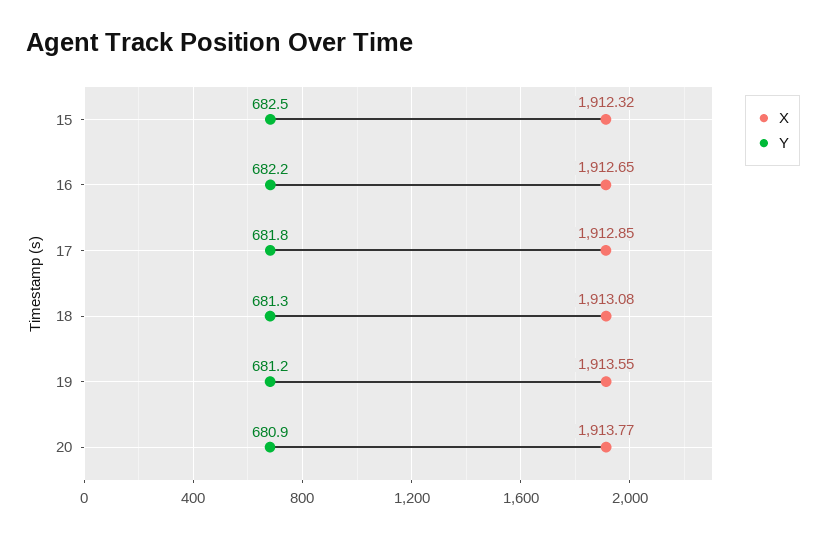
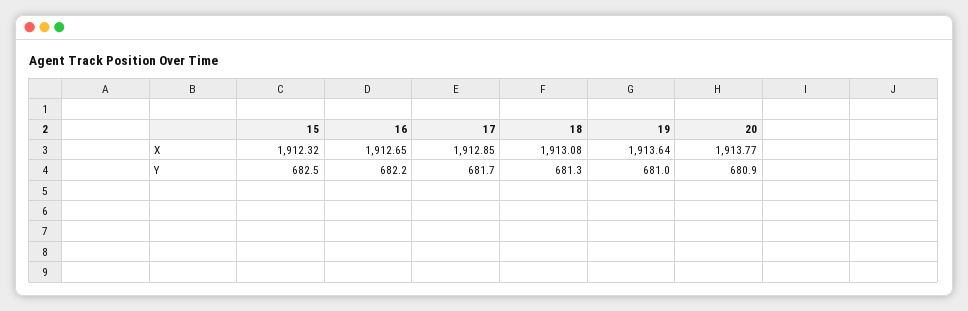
  {
    "X": {
      "15": 1912.32,
      "16": 1912.65,
      "17": 1912.85,
      "18": 1913.08,
-     "19": 1913.55,
+     "19": 1913.64,
      "20": 1913.77
    },
    "Y": {
      "15": 682.5,
      "16": 682.2,
-     "17": 681.8,
+     "17": 681.7,
      "18": 681.3,
-     "19": 681.2,
+     "19": 681,
      "20": 680.9
    }
  }

